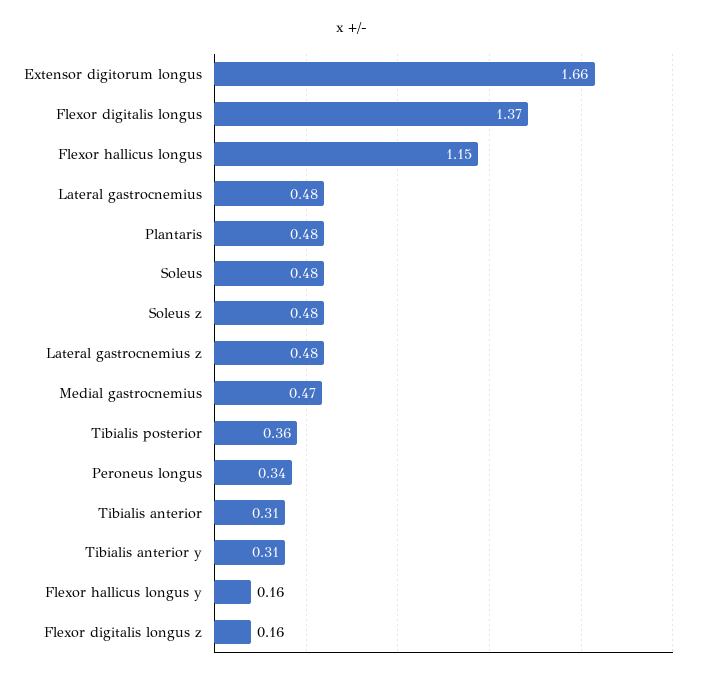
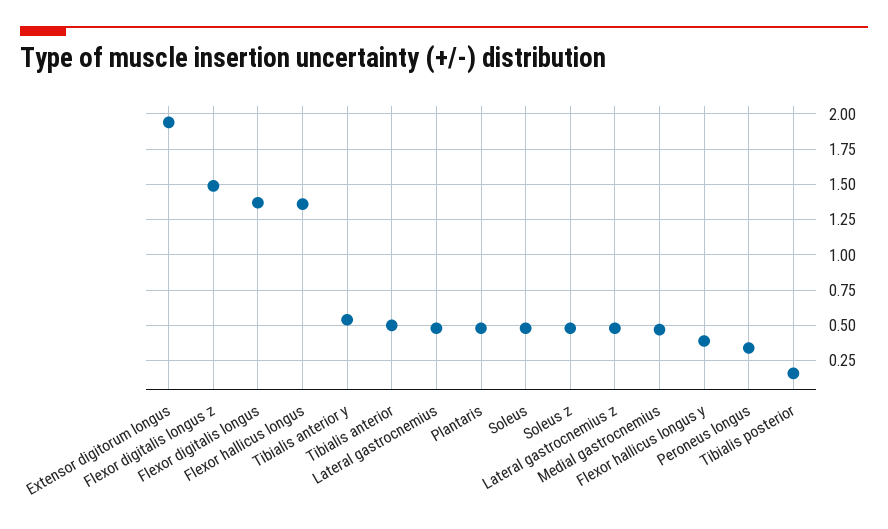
  {
-   "Extensor digitorum longus": 1.66,
+   "Extensor digitorum longus": 1.95,
    "Flexor digitalis longus": 1.37,
-   "Flexor hallicus longus": 1.15,
+   "Flexor hallicus longus": 1.35,
    "Lateral gastrocnemius": 0.48,
    "Plantaris": 0.48,
    "Soleus": 0.48,
    "Soleus z": 0.48,
    "Lateral gastrocnemius z": 0.48,
    "Medial gastrocnemius": 0.47,
-   "Tibialis posterior": 0.36,
+   "Tibialis posterior": 0.15,
    "Peroneus longus": 0.34,
-   "Tibialis anterior": 0.31,
+   "Tibialis anterior": 0.5,
-   "Tibialis anterior y": 0.31,
+   "Tibialis anterior y": 0.55,
-   "Flexor hallicus longus y": 0.16,
+   "Flexor hallicus longus y": 0.4,
-   "Flexor digitalis longus z": 0.16
+   "Flexor digitalis longus z": 1.5
  }

